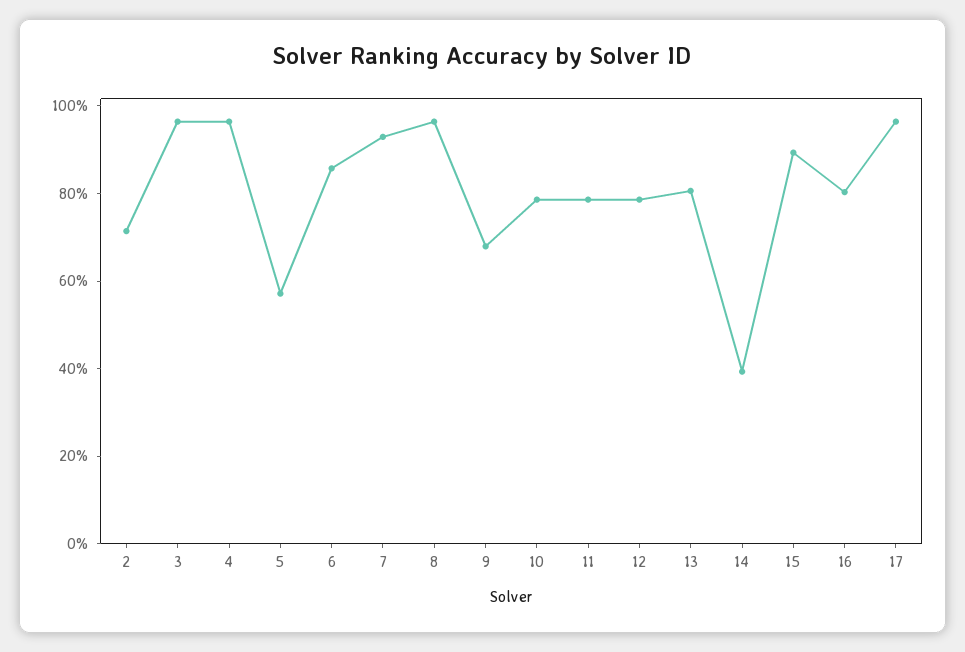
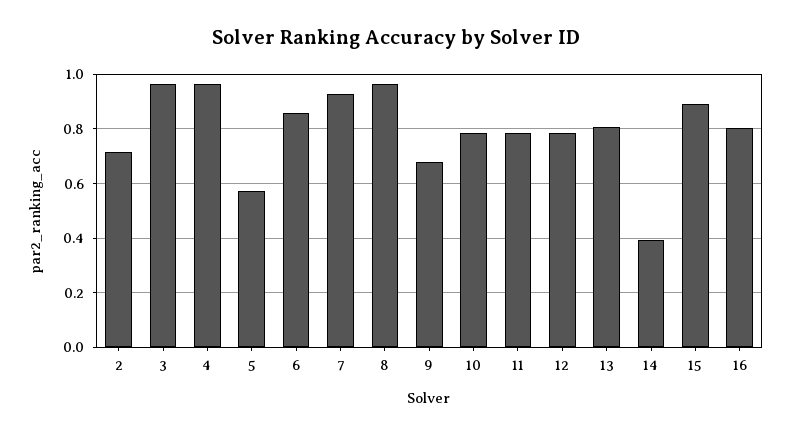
  {
    "2": 0.725,
    "3": 0.975,
    "4": 0.975,
    "5": 0.575,
    "6": 0.85,
    "7": 0.925,
    "8": 0.975,
    "9": 0.675,
    "10": 0.775,
    "11": 0.775,
    "12": 0.775,
    "13": 0.8,
    "14": 0.4,
    "15": 0.9,
-   "16": 0.8,
+   "16": 0.8
-   "17": 0.95
  }

